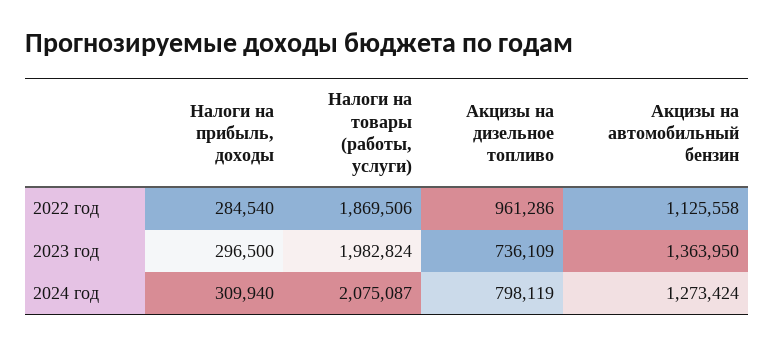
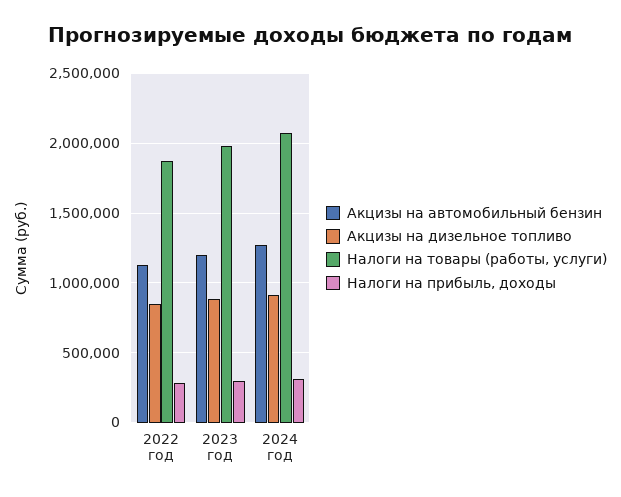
  {
    "Налоги на прибыль, доходы": {
      "2022 год": 284540,
      "2023 год": 296500,
      "2024 год": 309940
    },
    "Налоги на товары (работы, услуги)": {
      "2022 год": 1869506,
      "2023 год": 1982824,
      "2024 год": 2075087
    },
    "Акцизы на дизельное топливо": {
-     "2022 год": 961286,
+     "2022 год": 850000,
-     "2023 год": 736109,
+     "2023 год": 900000,
-     "2024 год": 798119
+     "2024 год": 900000
    },
    "Акцизы на автомобильный бензин": {
      "2022 год": 1125558,
-     "2023 год": 1363950,
+     "2023 год": 1200000,
      "2024 год": 1273424
    }
  }

